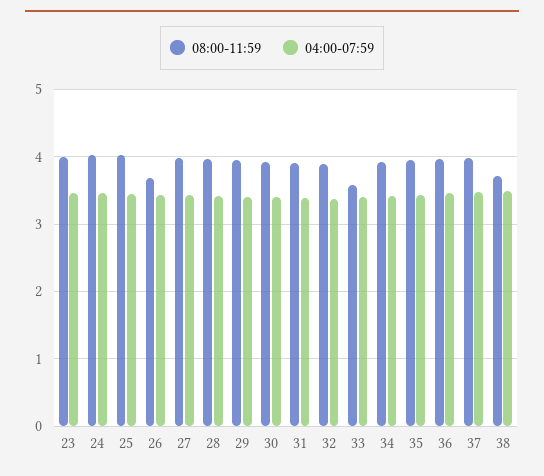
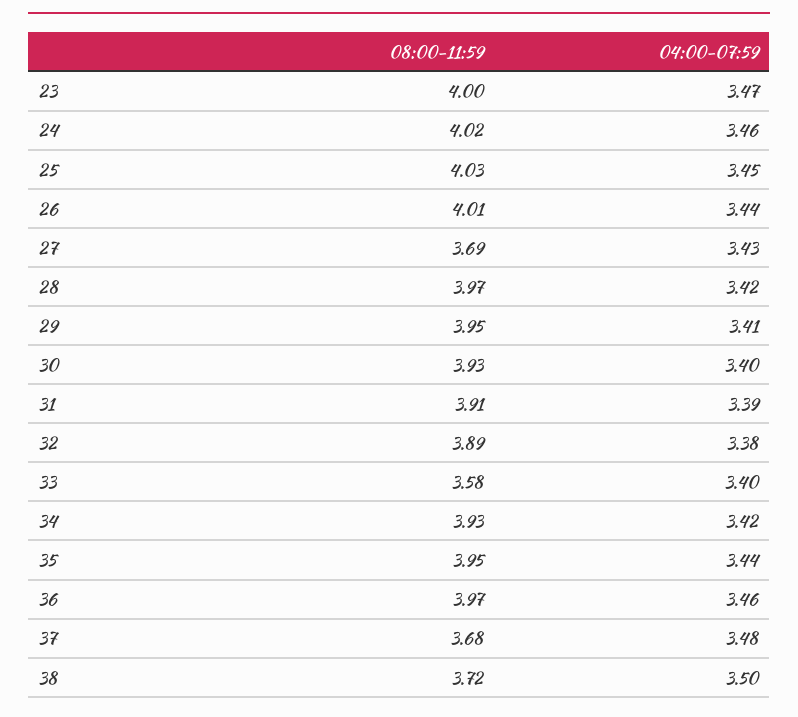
  {
    "08:00-11:59": {
      "23": 4,
      "24": 4.02,
      "25": 4.03,
-     "26": 3.7,
+     "26": 4.01,
-     "27": 4,
+     "27": 3.69,
      "28": 3.97,
      "29": 3.95,
      "30": 3.93,
      "31": 3.91,
      "32": 3.89,
      "33": 3.58,
      "34": 3.93,
      "35": 3.95,
      "36": 3.97,
-     "37": 4,
+     "37": 3.68,
      "38": 3.72
    },
    "04:00-07:59": {
      "23": 3.47,
      "24": 3.46,
      "25": 3.45,
      "26": 3.44,
      "27": 3.43,
      "28": 3.42,
      "29": 3.41,
      "30": 3.4,
      "31": 3.39,
      "32": 3.38,
      "33": 3.4,
      "34": 3.42,
      "35": 3.44,
      "36": 3.46,
      "37": 3.48,
      "38": 3.5
    }
  }

